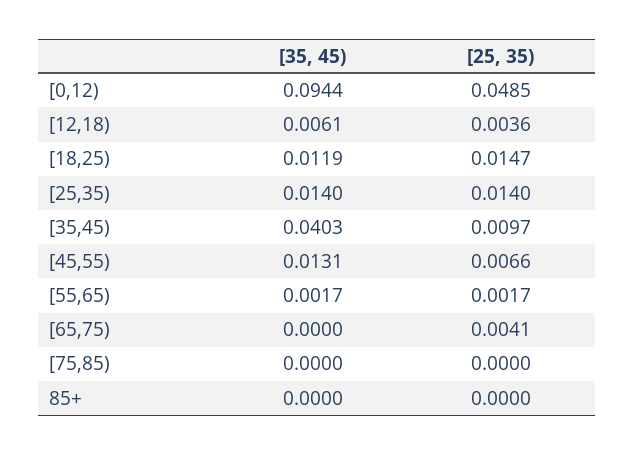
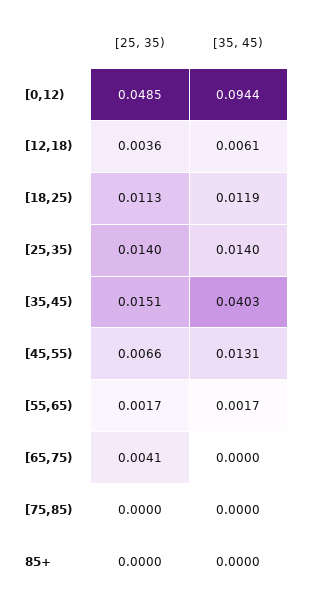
  {
    "[35, 45)": {
      "[0,12)": 0.0944,
      "[12,18)": 0.0061,
      "[18,25)": 0.0119,
      "[25,35)": 0.014,
      "[35,45)": 0.0403,
      "[45,55)": 0.0131,
      "[55,65)": 0.0017,
      "[65,75)": 0,
      "[75,85)": 0,
      "85+": 0
    },
    "[25, 35)": {
      "[0,12)": 0.0485,
      "[12,18)": 0.0036,
-     "[18,25)": 0.0147,
+     "[18,25)": 0.0113,
      "[25,35)": 0.014,
-     "[35,45)": 0.0097,
+     "[35,45)": 0.0151,
      "[45,55)": 0.0066,
      "[55,65)": 0.0017,
      "[65,75)": 0.0041,
      "[75,85)": 0,
      "85+": 0
    }
  }

